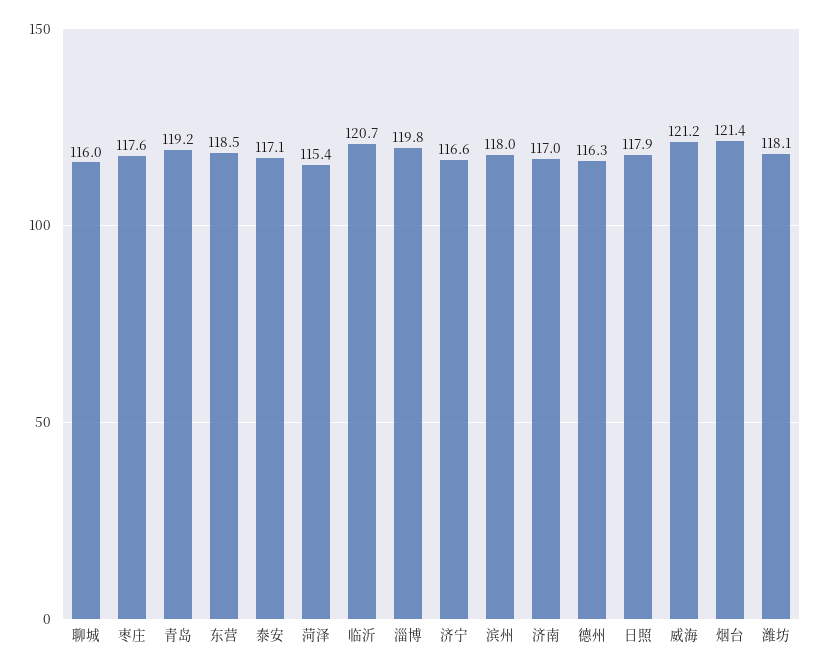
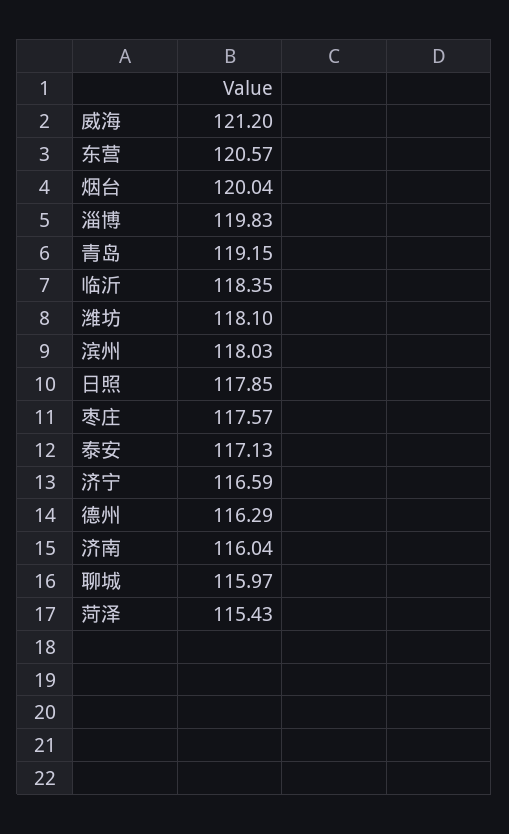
  {
    "聊城": 115.97,
    "枣庄": 117.57,
    "青岛": 119.15,
-   "东营": 118.5,
+   "东营": 120.57,
    "泰安": 117.13,
    "菏泽": 115.43,
-   "临沂": 120.7,
+   "临沂": 118.35,
    "淄博": 119.83,
    "济宁": 116.59,
    "滨州": 118.03,
-   "济南": 117,
+   "济南": 116.04,
    "德州": 116.29,
    "日照": 117.85,
    "威海": 121.2,
-   "烟台": 121.4,
+   "烟台": 120.04,
    "潍坊": 118.1
  }

